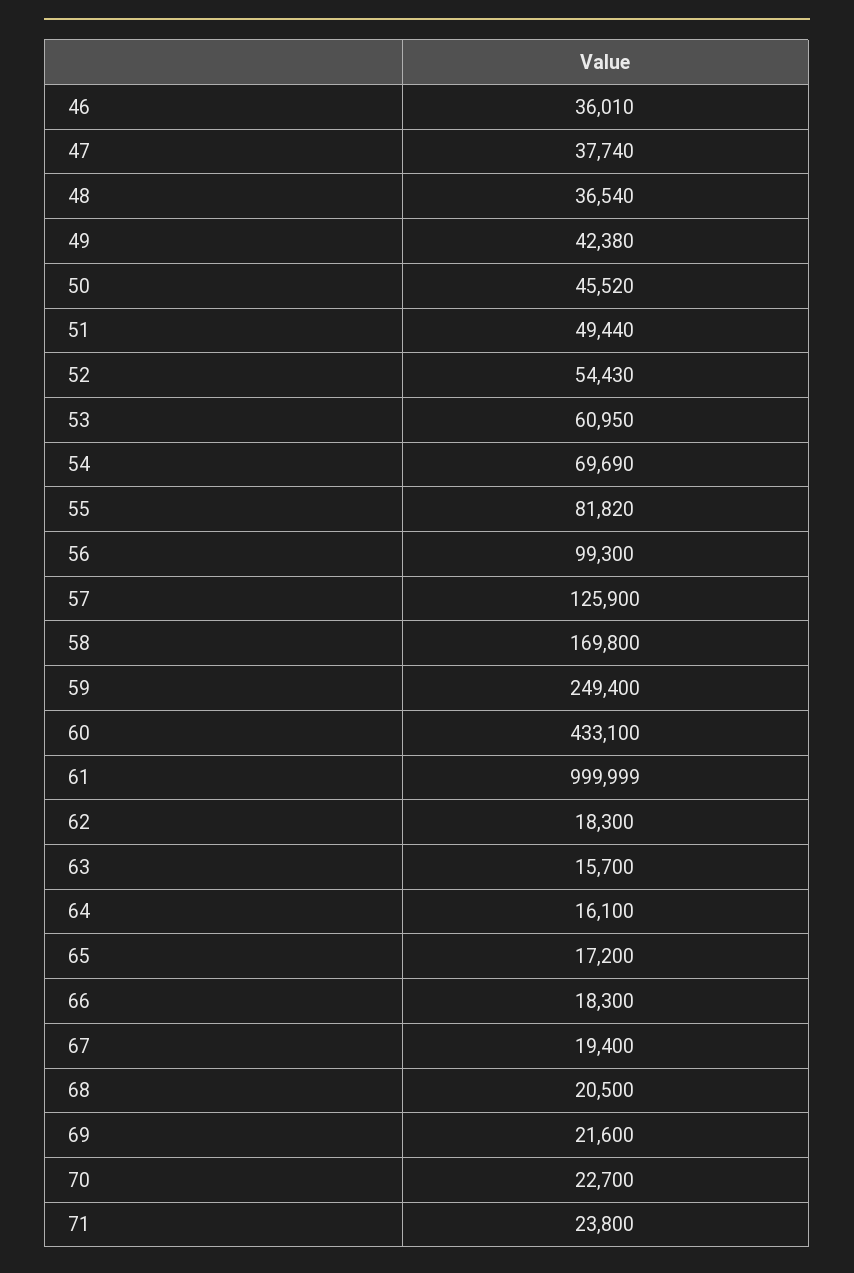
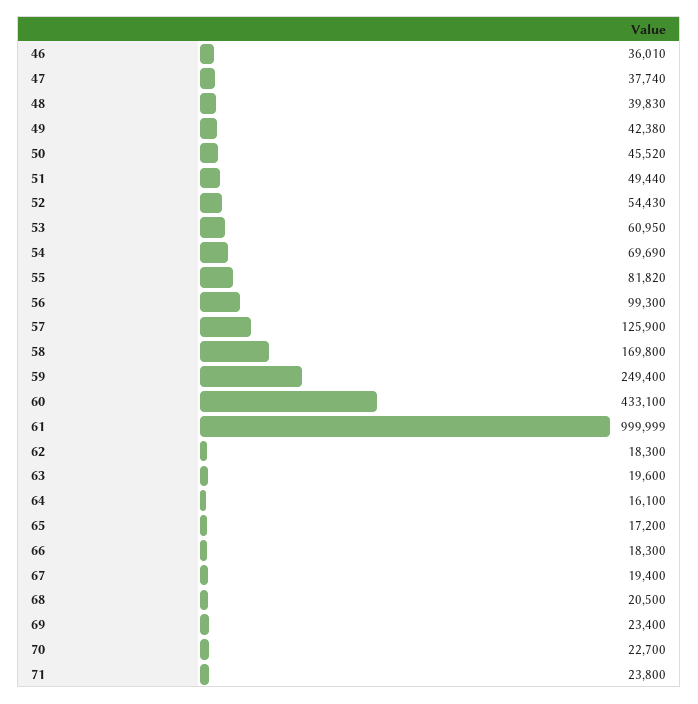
  {
    "46": 36010,
    "47": 37740,
-   "48": 36540,
+   "48": 39830,
    "49": 42380,
    "50": 45520,
    "51": 49440,
    "52": 54430,
    "53": 60950,
    "54": 69690,
    "55": 81820,
    "56": 99300,
    "57": 125900,
    "58": 169800,
    "59": 249400,
    "60": 433100,
    "61": 999999,
    "62": 18300,
-   "63": 15700,
+   "63": 19600,
    "64": 16100,
    "65": 17200,
    "66": 18300,
    "67": 19400,
    "68": 20500,
-   "69": 21600,
+   "69": 23400,
    "70": 22700,
    "71": 23800
  }

